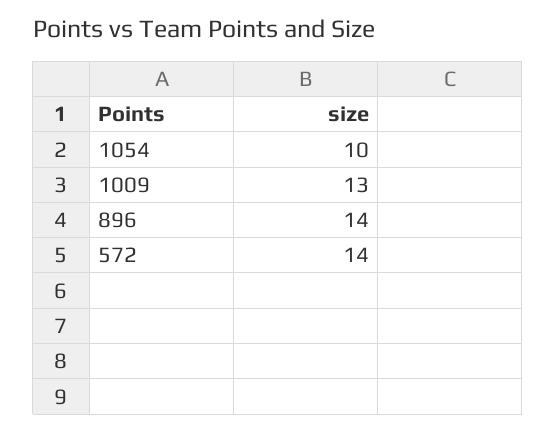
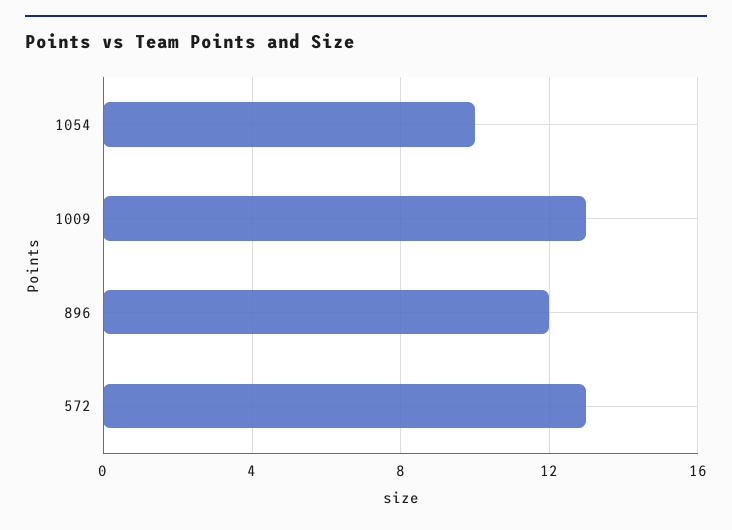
  {
    "1054": 10,
    "1009": 13,
-   "896": 14,
+   "896": 12,
-   "572": 14
+   "572": 13
  }

